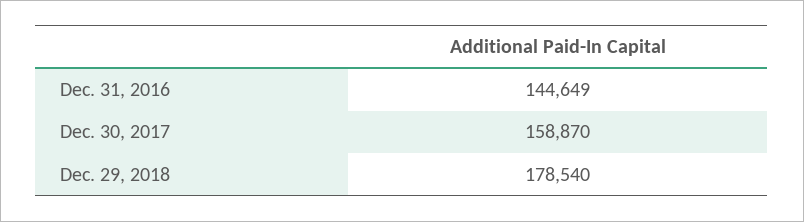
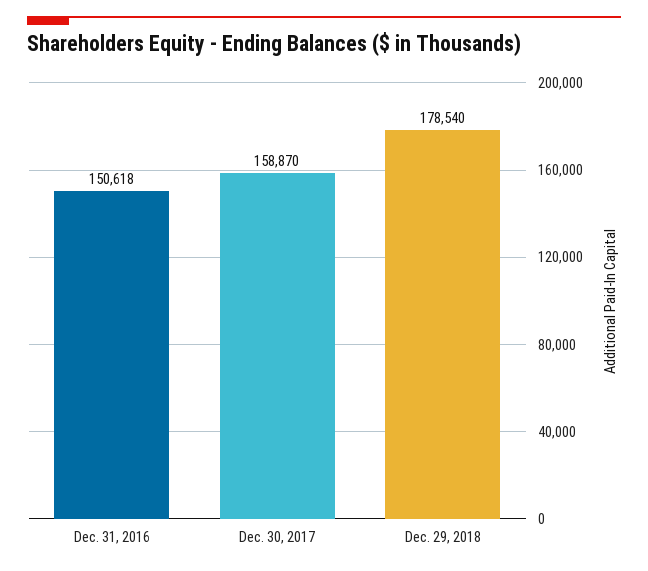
  {
-   "Dec. 31, 2016": 144649,
+   "Dec. 31, 2016": 150618,
    "Dec. 30, 2017": 158870,
    "Dec. 29, 2018": 178540
  }

